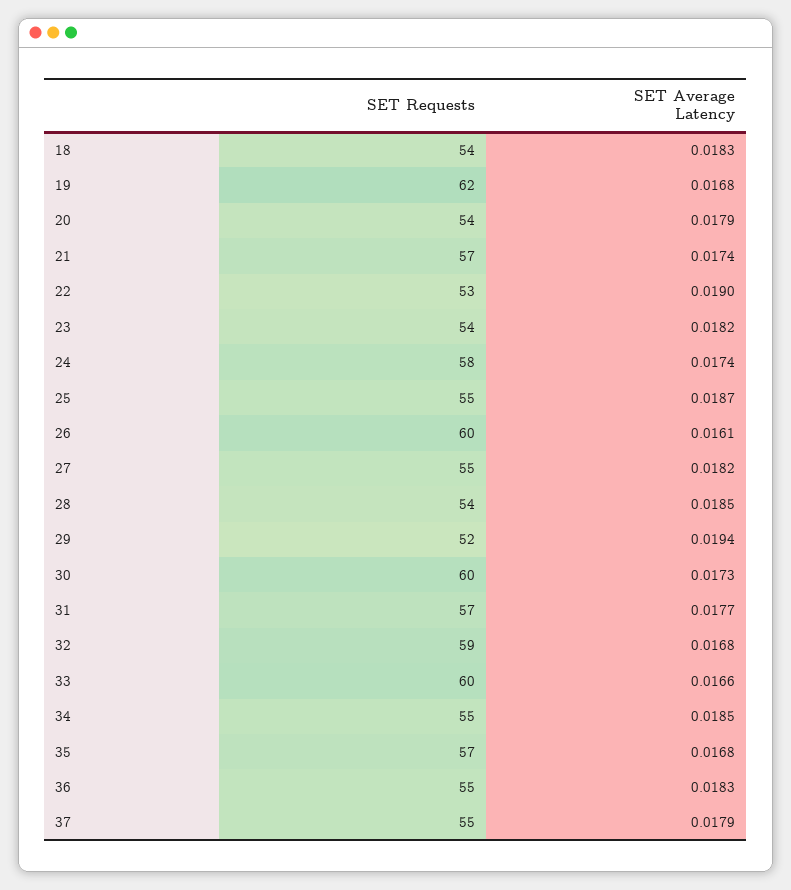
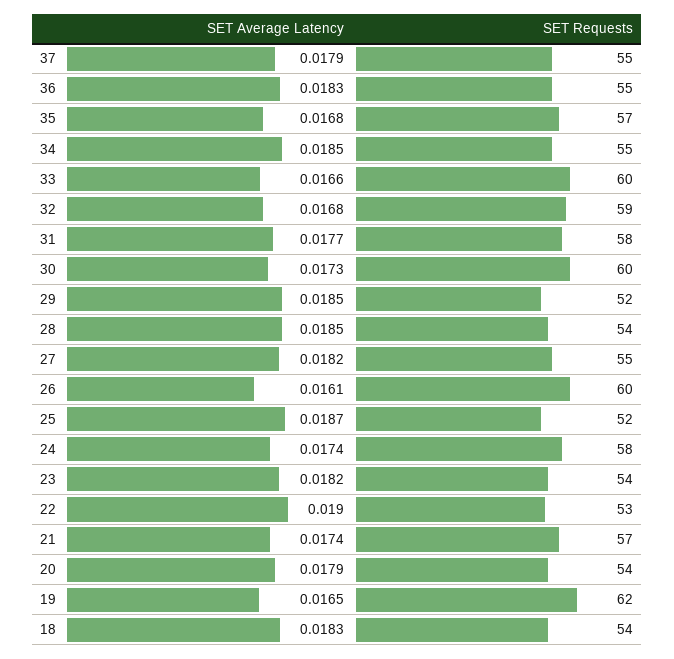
  {
    "SET Requests": {
      "18": 54,
      "19": 62,
      "20": 54,
      "21": 57,
      "22": 53,
      "23": 54,
      "24": 58,
-     "25": 55,
+     "25": 52,
      "26": 60,
      "27": 55,
      "28": 54,
      "29": 52,
      "30": 60,
-     "31": 57,
+     "31": 58,
      "32": 59,
      "33": 60,
      "34": 55,
      "35": 57,
      "36": 55,
      "37": 55
    },
    "SET Average Latency": {
      "18": 0.0183,
-     "19": 0.0168,
+     "19": 0.0165,
      "20": 0.0179,
      "21": 0.0174,
      "22": 0.019,
      "23": 0.0182,
      "24": 0.0174,
      "25": 0.0187,
      "26": 0.0161,
      "27": 0.0182,
      "28": 0.0185,
-     "29": 0.0194,
+     "29": 0.0185,
      "30": 0.0173,
      "31": 0.0177,
      "32": 0.0168,
      "33": 0.0166,
      "34": 0.0185,
      "35": 0.0168,
      "36": 0.0183,
      "37": 0.0179
    }
  }

